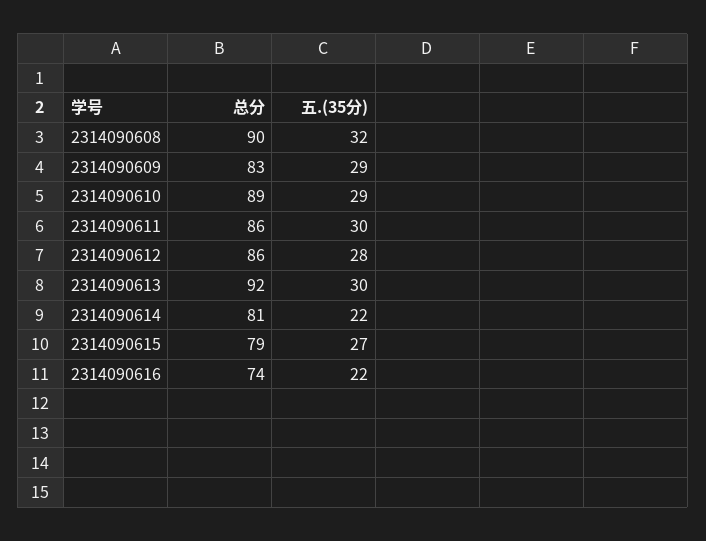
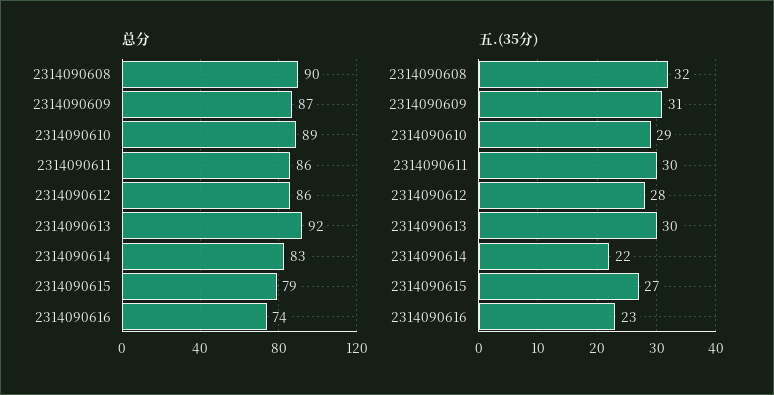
  {
    "总分": {
      "2314090608": 90,
-     "2314090609": 83,
+     "2314090609": 87,
      "2314090610": 89,
      "2314090611": 86,
      "2314090612": 86,
      "2314090613": 92,
-     "2314090614": 81,
+     "2314090614": 83,
      "2314090615": 79,
      "2314090616": 74
    },
    "五.(35分)": {
      "2314090608": 32,
-     "2314090609": 29,
+     "2314090609": 31,
      "2314090610": 29,
      "2314090611": 30,
      "2314090612": 28,
      "2314090613": 30,
      "2314090614": 22,
      "2314090615": 27,
-     "2314090616": 22
+     "2314090616": 23
    }
  }

